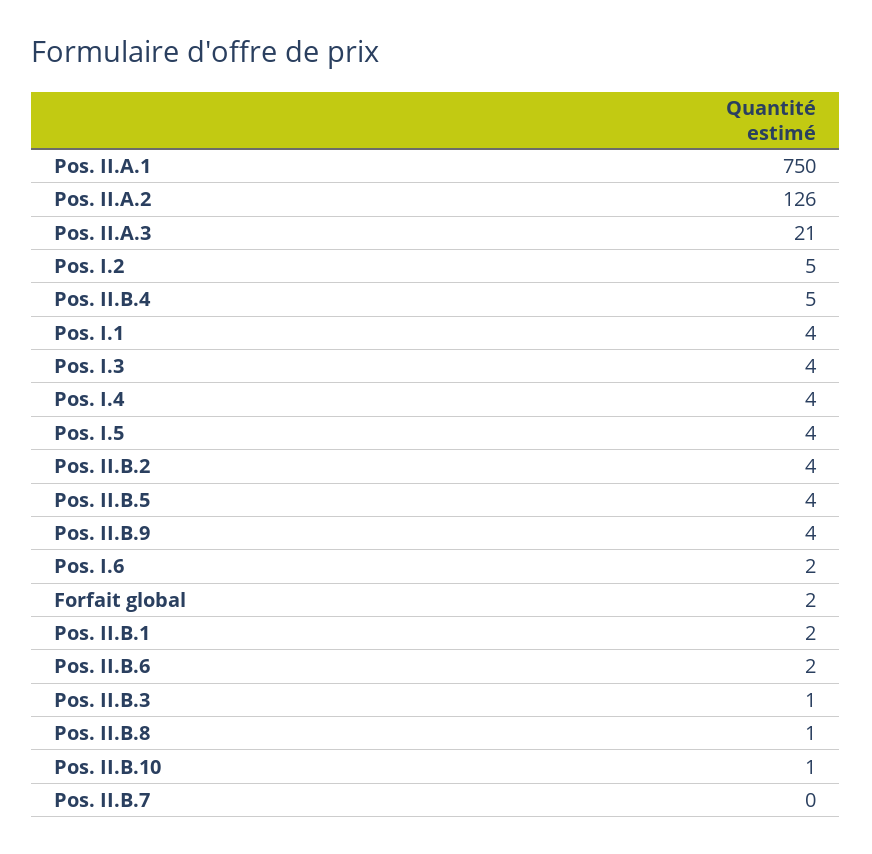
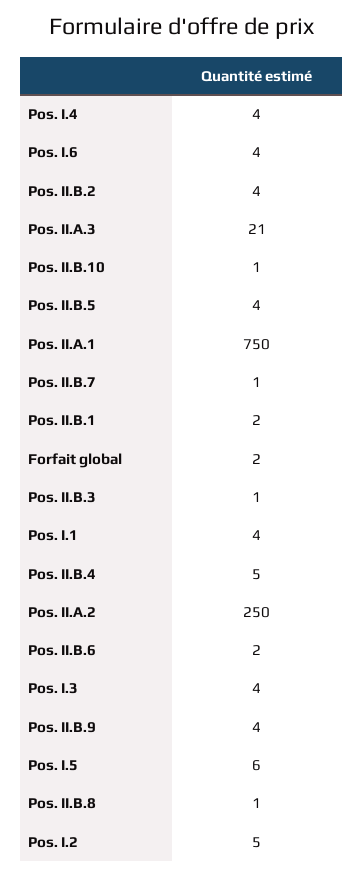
  {
    "Pos. II.A.1": 750,
-   "Pos. II.A.2": 126,
+   "Pos. II.A.2": 250,
    "Pos. II.A.3": 21,
    "Pos. I.2": 5,
    "Pos. II.B.4": 5,
    "Pos. I.1": 4,
    "Pos. I.3": 4,
    "Pos. I.4": 4,
-   "Pos. I.5": 4,
+   "Pos. I.5": 6,
    "Pos. II.B.2": 4,
    "Pos. II.B.5": 4,
    "Pos. II.B.9": 4,
-   "Pos. I.6": 2,
+   "Pos. I.6": 4,
    "Forfait global": 2,
    "Pos. II.B.1": 2,
    "Pos. II.B.6": 2,
    "Pos. II.B.3": 1,
    "Pos. II.B.8": 1,
    "Pos. II.B.10": 1,
-   "Pos. II.B.7": 0
+   "Pos. II.B.7": 1
  }

